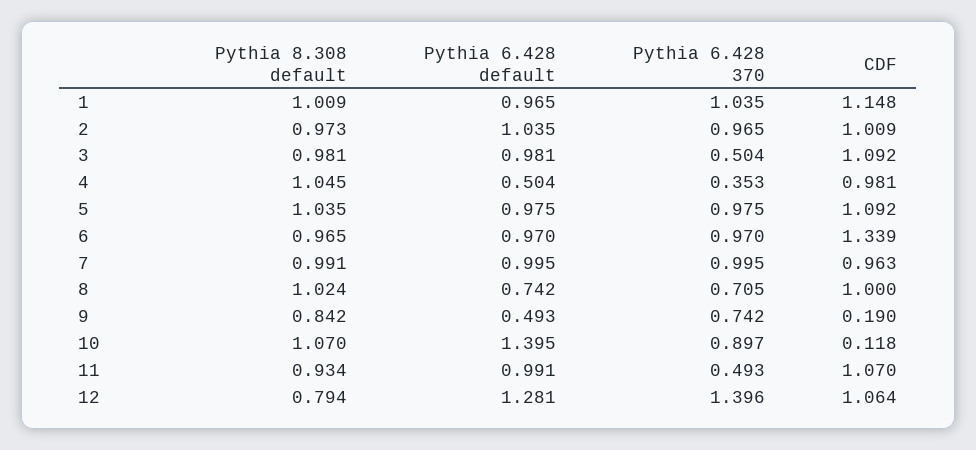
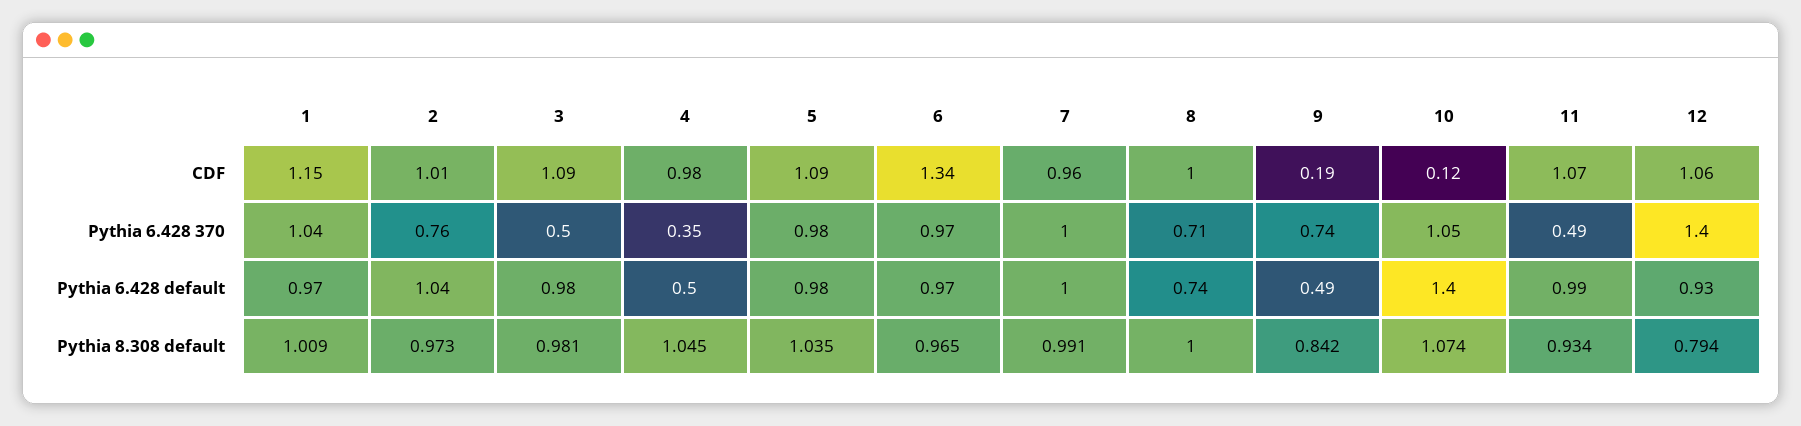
  {
    "Pythia 8.308 default": {
      "1": 1.009,
      "2": 0.973,
      "3": 0.981,
      "4": 1.045,
      "5": 1.035,
      "6": 0.965,
      "7": 0.991,
-     "8": 1.024,
+     "8": 1,
      "9": 0.842,
-     "10": 1.07,
+     "10": 1.074,
      "11": 0.934,
      "12": 0.794
    },
    "Pythia 6.428 default": {
      "1": 0.965,
      "2": 1.035,
      "3": 0.981,
      "4": 0.504,
      "5": 0.975,
      "6": 0.97,
      "7": 0.995,
      "8": 0.742,
      "9": 0.493,
      "10": 1.395,
      "11": 0.991,
-     "12": 1.281
+     "12": 0.93
    },
    "Pythia 6.428 370": {
      "1": 1.035,
-     "2": 0.965,
+     "2": 0.76,
      "3": 0.504,
      "4": 0.353,
      "5": 0.975,
      "6": 0.97,
      "7": 0.995,
      "8": 0.705,
      "9": 0.742,
-     "10": 0.897,
+     "10": 1.05,
      "11": 0.493,
      "12": 1.396
    },
    "CDF": {
      "1": 1.148,
      "2": 1.009,
      "3": 1.092,
      "4": 0.981,
      "5": 1.092,
      "6": 1.339,
      "7": 0.963,
      "8": 1,
      "9": 0.19,
      "10": 0.118,
      "11": 1.07,
      "12": 1.064
    }
  }

